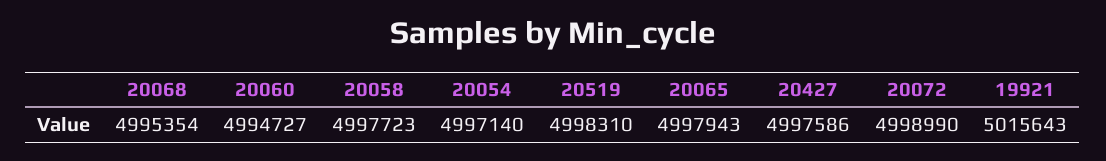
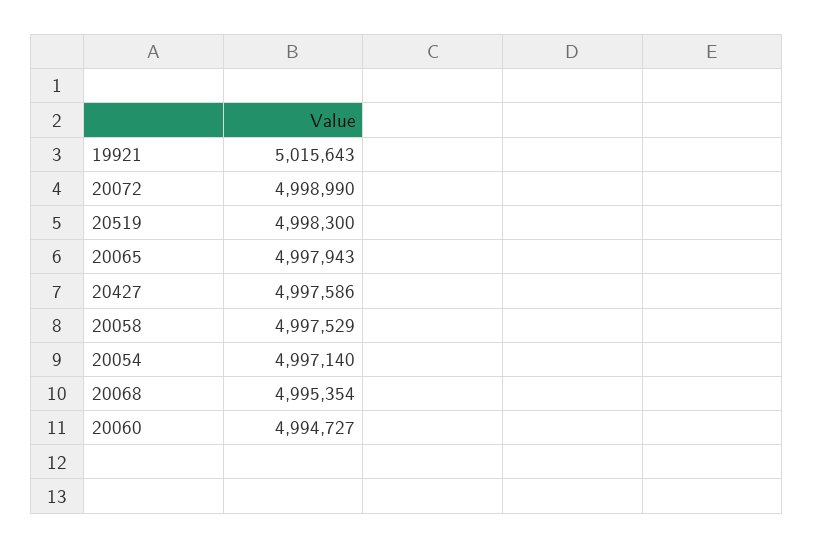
  {
    "20068": 4995354,
    "20060": 4994727,
-   "20058": 4997723,
+   "20058": 4997529,
    "20054": 4997140,
-   "20519": 4998310,
+   "20519": 4998300,
    "20065": 4997943,
    "20427": 4997586,
    "20072": 4998990,
    "19921": 5015643
  }

